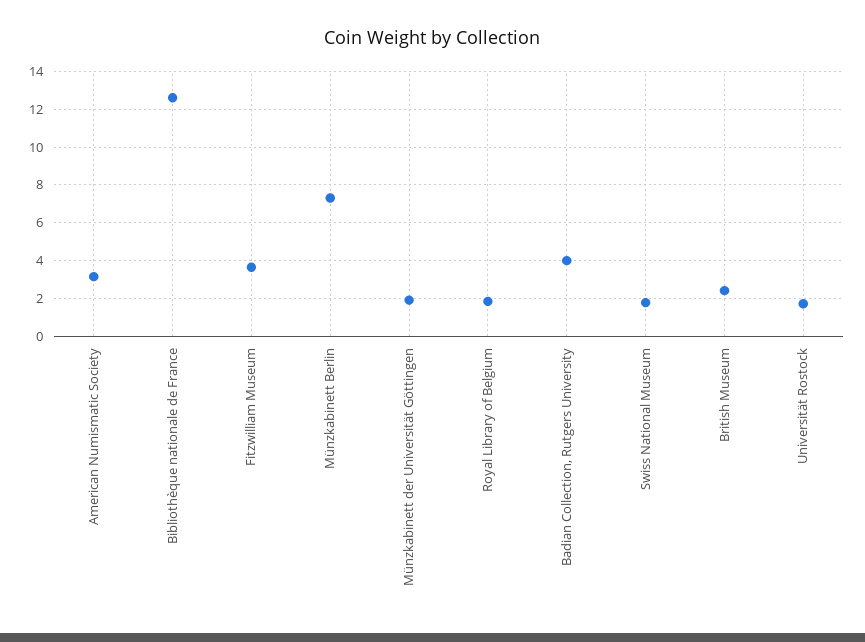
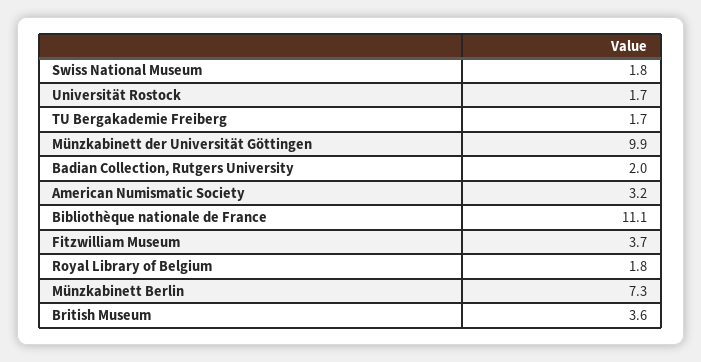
  {
    "American Numismatic Society": 3.2,
-   "Bibliothèque nationale de France": 12.5,
+   "Bibliothèque nationale de France": 11.1,
    "Fitzwilliam Museum": 3.7,
    "Münzkabinett Berlin": 7.3,
-   "Münzkabinett der Universität Göttingen": 2,
+   "Münzkabinett der Universität Göttingen": 9.9,
    "Royal Library of Belgium": 1.8,
-   "Badian Collection, Rutgers University": 4,
+   "Badian Collection, Rutgers University": 2,
    "Swiss National Museum": 1.8,
-   "British Museum": 2.5,
+   "British Museum": 3.6,
-   "Universität Rostock": 1.7
+   "Universität Rostock": 1.7,
+   "TU Bergakademie Freiberg": 1.7
  }

